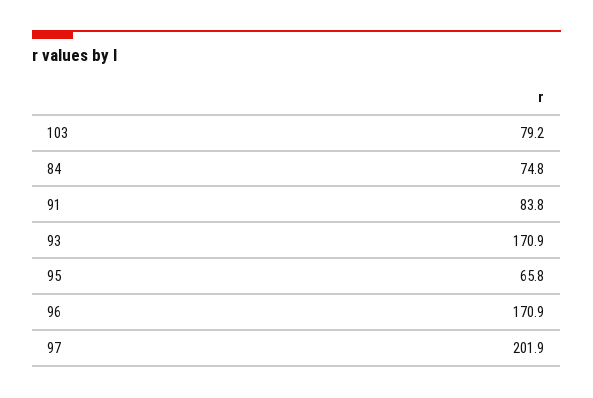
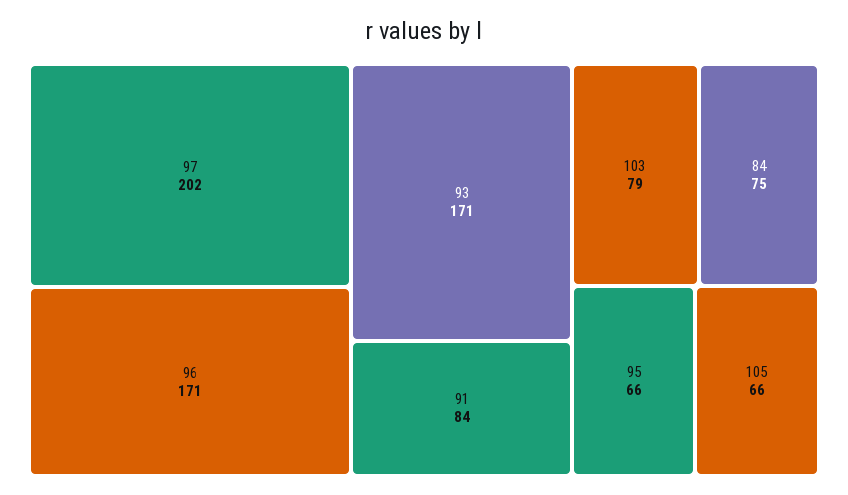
  {
    "103": 79.2,
    "84": 74.8,
    "91": 83.8,
    "93": 170.9,
    "95": 65.8,
    "96": 170.9,
-   "97": 201.9
+   "97": 201.9,
+   "105": 66
  }

